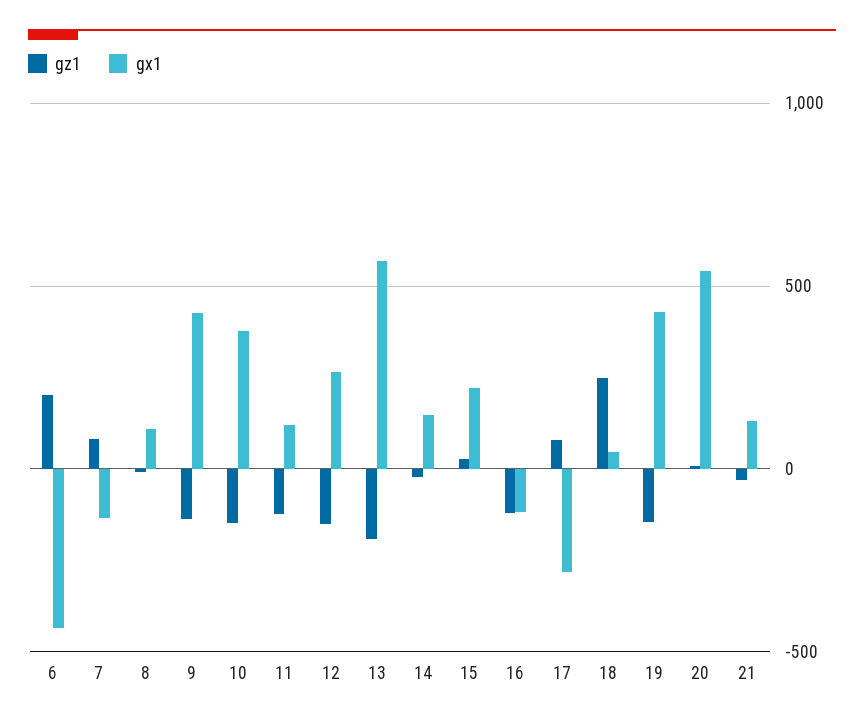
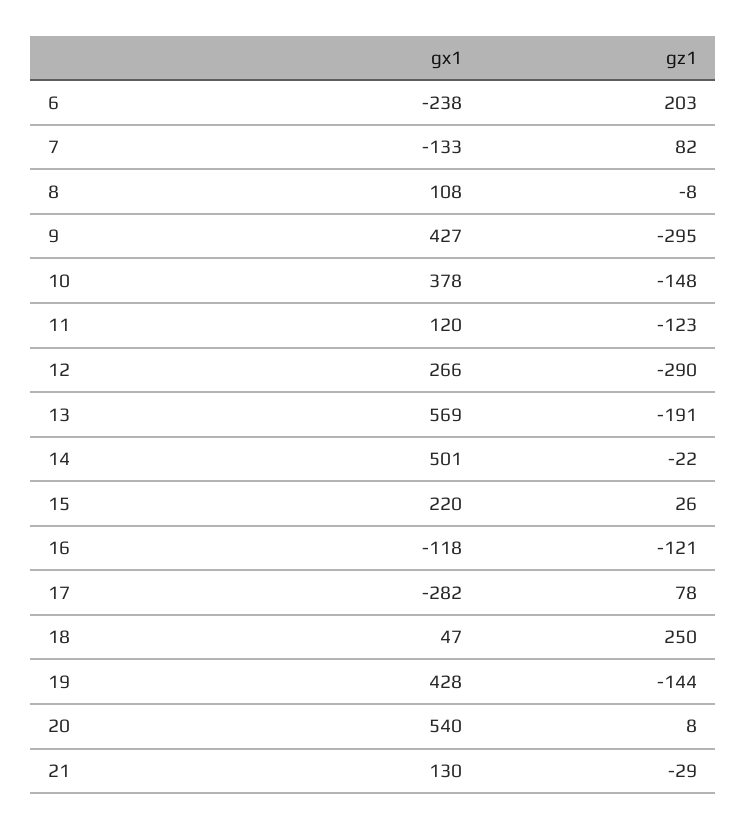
  {
    "gz1": {
      "6": 203,
      "7": 82,
      "8": -8,
-     "9": -150,
+     "9": -295,
      "10": -148,
      "11": -123,
-     "12": -150,
+     "12": -290,
      "13": -191,
      "14": -22,
      "15": 26,
      "16": -121,
      "17": 78,
      "18": 250,
      "19": -144,
      "20": 8,
      "21": -29
    },
    "gx1": {
-     "6": -450,
+     "6": -238,
      "7": -133,
      "8": 108,
      "9": 427,
      "10": 378,
      "11": 120,
      "12": 266,
      "13": 569,
-     "14": 150,
+     "14": 501,
      "15": 220,
      "16": -118,
      "17": -282,
      "18": 47,
      "19": 428,
      "20": 540,
      "21": 130
    }
  }

